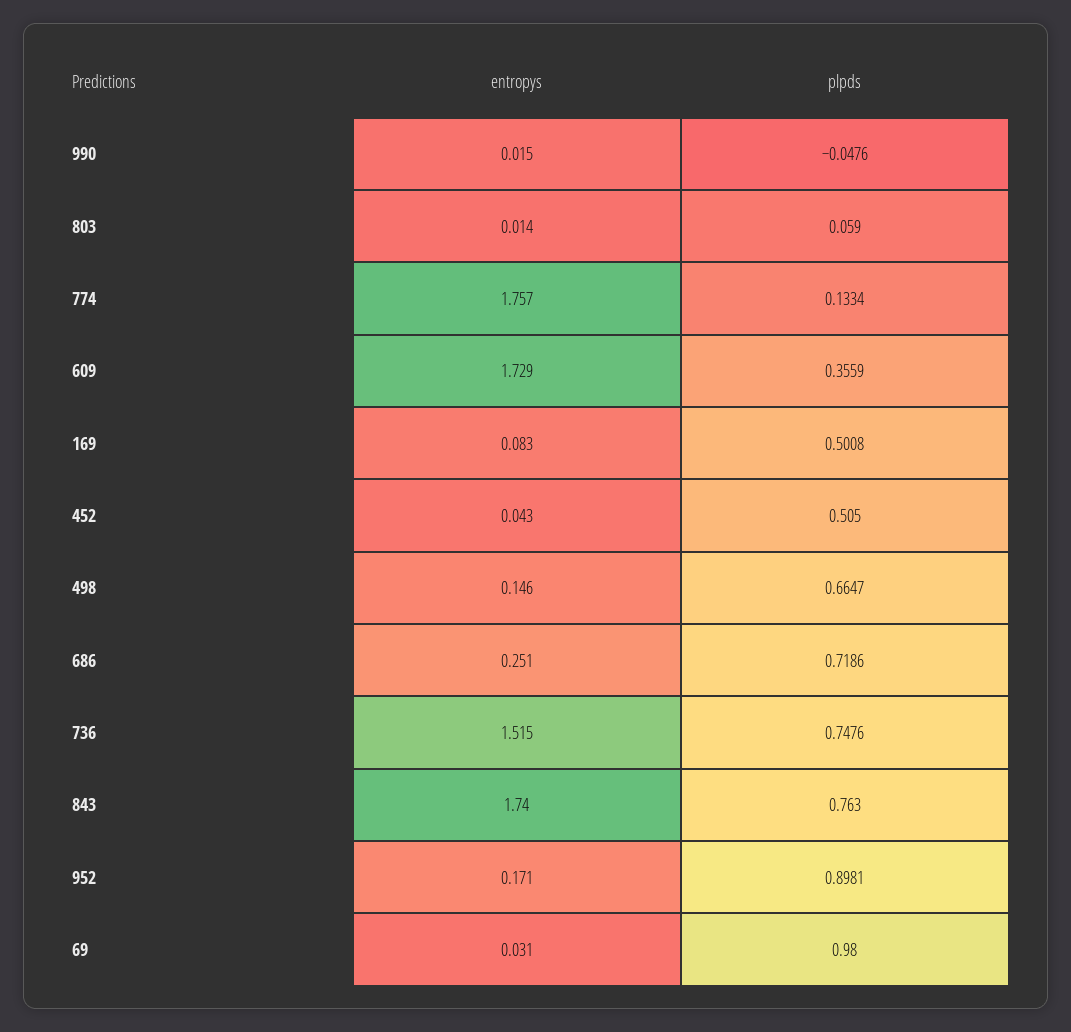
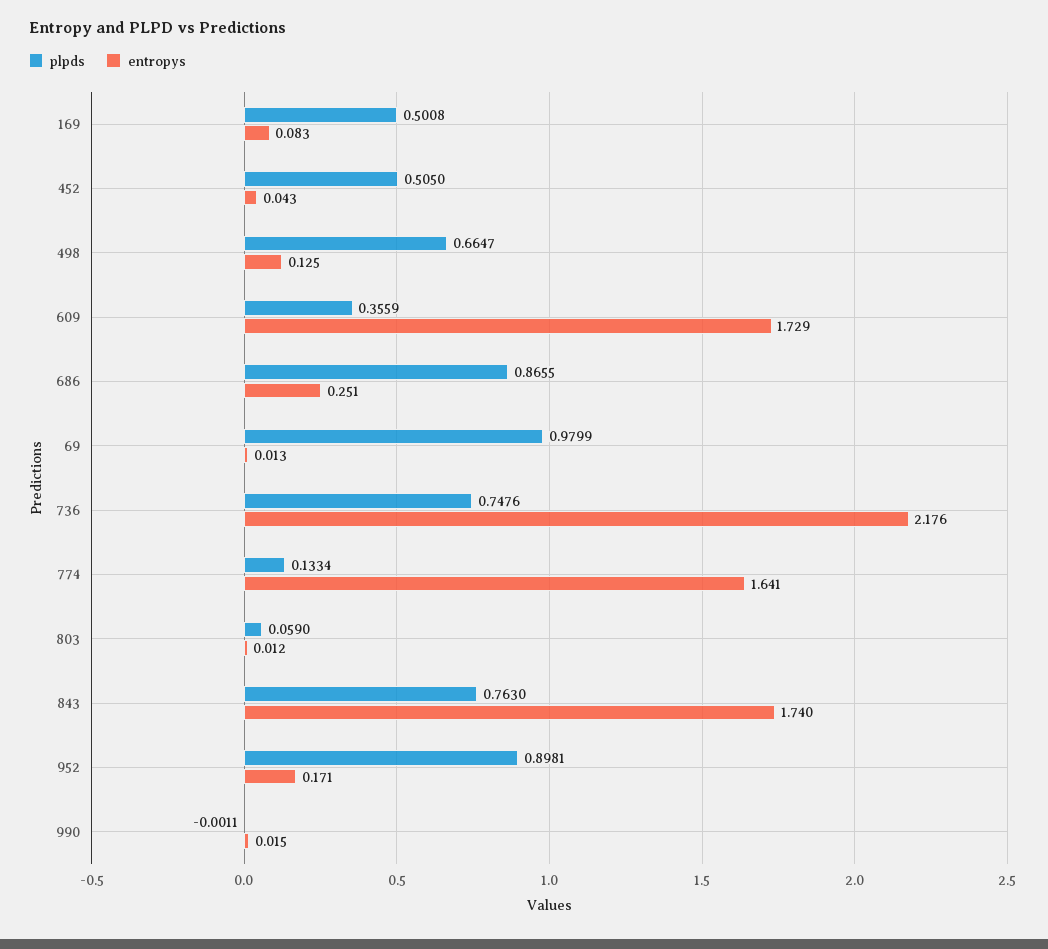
  {
    "entropys": {
      "990": 0.015,
-     "803": 0.014,
+     "803": 0.012,
-     "774": 1.757,
+     "774": 1.641,
      "609": 1.729,
      "169": 0.083,
      "452": 0.043,
-     "498": 0.146,
+     "498": 0.125,
      "686": 0.251,
-     "736": 1.515,
+     "736": 2.176,
      "843": 1.74,
      "952": 0.171,
-     "69": 0.031
+     "69": 0.013
    },
    "plpds": {
-     "990": -0.0476,
+     "990": -0.0011,
      "803": 0.059,
      "774": 0.1334,
      "609": 0.3559,
      "169": 0.5008,
      "452": 0.505,
      "498": 0.6647,
-     "686": 0.7186,
+     "686": 0.8655,
      "736": 0.7476,
      "843": 0.763,
      "952": 0.8981,
-     "69": 0.98
+     "69": 0.9799
    }
  }

